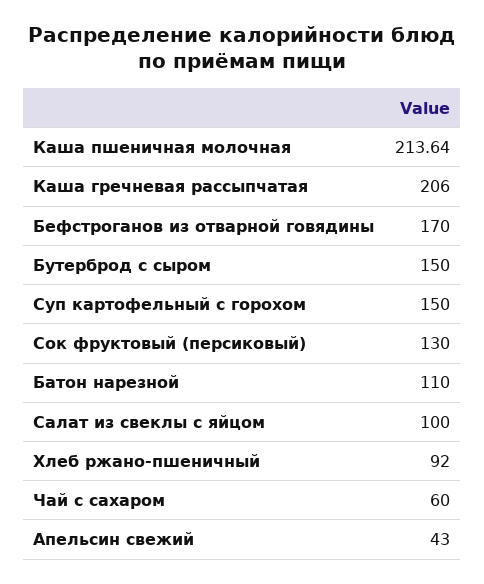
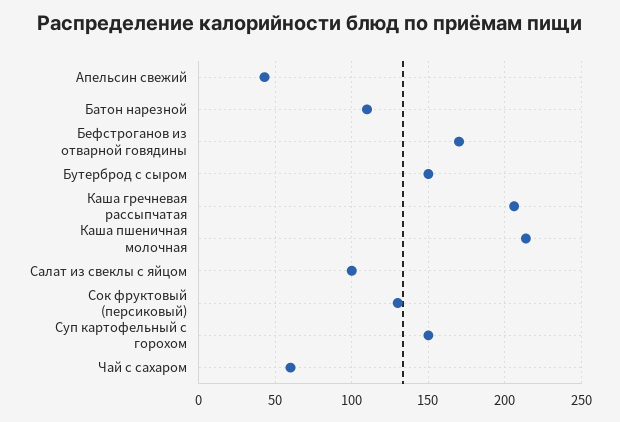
  {
    "Каша пшеничная молочная": 213.64,
    "Каша гречневая рассыпчатая": 206,
    "Бефстроганов из отварной говядины": 170,
    "Бутерброд с сыром": 150,
    "Суп картофельный с горохом": 150,
    "Сок фруктовый (персиковый)": 130,
    "Батон нарезной": 110,
    "Салат из свеклы с яйцом": 100,
-   "Хлеб ржано-пшеничный": 92,
    "Чай с сахаром": 60,
    "Апельсин свежий": 43
  }

